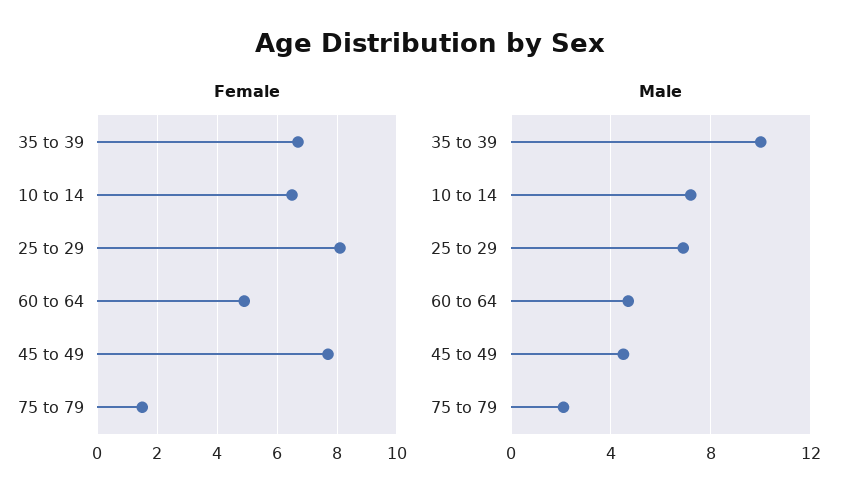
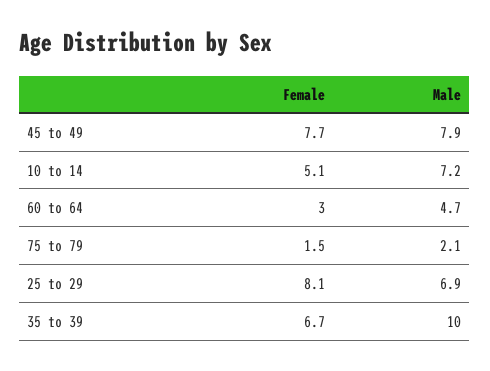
  {
    "Female": {
      "35 to 39": 6.7,
-     "10 to 14": 6.5,
+     "10 to 14": 5.1,
      "25 to 29": 8.1,
-     "60 to 64": 5,
+     "60 to 64": 3,
      "45 to 49": 7.7,
      "75 to 79": 1.5
    },
    "Male": {
      "35 to 39": 10,
      "10 to 14": 7.2,
      "25 to 29": 6.9,
      "60 to 64": 4.7,
-     "45 to 49": 4.5,
+     "45 to 49": 7.9,
      "75 to 79": 2.1
    }
  }

